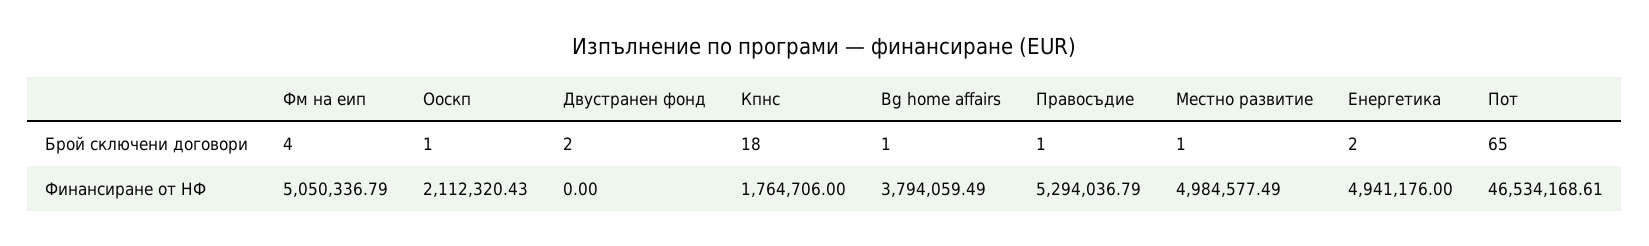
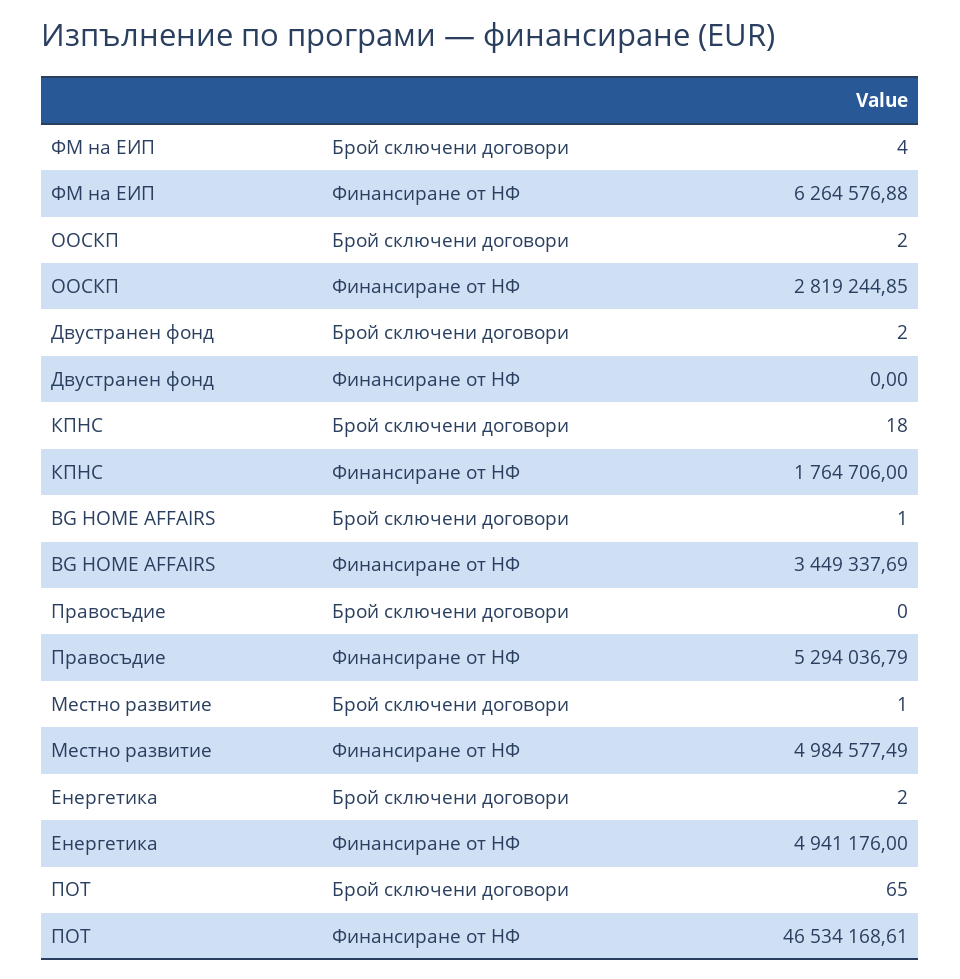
  {
    "Фм на еип": {
      "Брой сключени договори": 4,
-     "Финансиране от НФ": 5050336.79
+     "Финансиране от НФ": 6264576.88
    },
    "Ооскп": {
-     "Брой сключени договори": 1,
+     "Брой сключени договори": 2,
-     "Финансиране от НФ": 2112320.43
+     "Финансиране от НФ": 2819244.85
    },
    "Двустранен фонд": {
      "Брой сключени договори": 2,
      "Финансиране от НФ": 0
    },
    "Кпнс": {
      "Брой сключени договори": 18,
      "Финансиране от НФ": 1764706
    },
    "Bg home affairs": {
      "Брой сключени договори": 1,
-     "Финансиране от НФ": 3794059.49
+     "Финансиране от НФ": 3449337.69
    },
    "Правосъдие": {
-     "Брой сключени договори": 1,
+     "Брой сключени договори": 0,
      "Финансиране от НФ": 5294036.79
    },
    "Местно развитие": {
      "Брой сключени договори": 1,
      "Финансиране от НФ": 4984577.49
    },
    "Енергетика": {
      "Брой сключени договори": 2,
      "Финансиране от НФ": 4941176
    },
    "Пот": {
      "Брой сключени договори": 65,
      "Финансиране от НФ": 46534168.61
    }
  }

